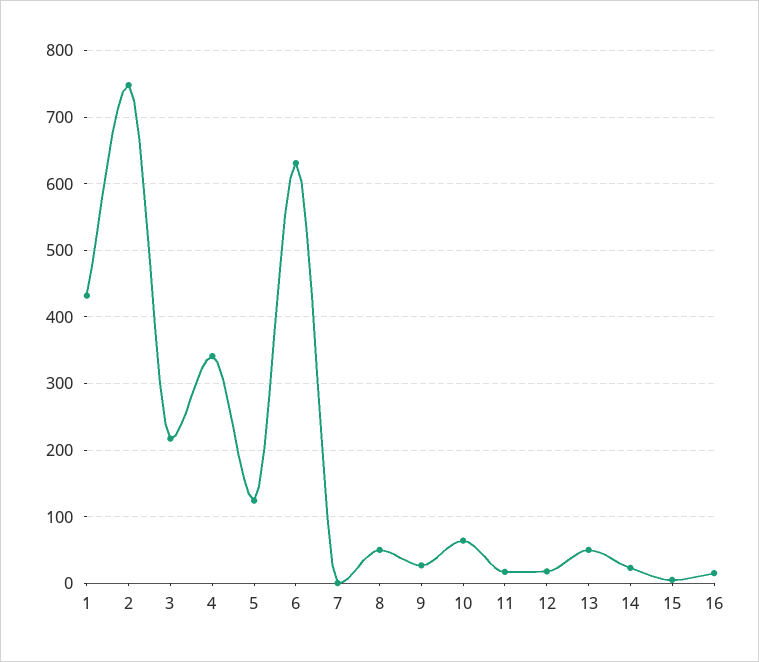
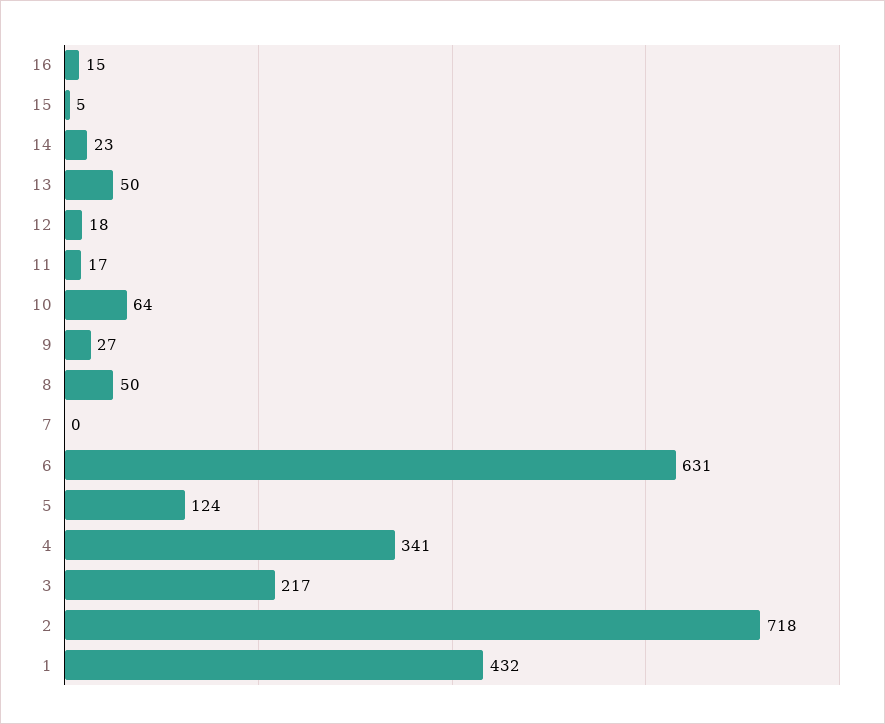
  {
    "1": 432,
-   "2": 750,
+   "2": 718,
    "3": 217,
    "4": 341,
    "5": 124,
    "6": 631,
    "7": 0,
    "8": 50,
    "9": 27,
    "10": 64,
    "11": 17,
    "12": 18,
    "13": 50,
    "14": 23,
    "15": 5,
    "16": 15
  }

